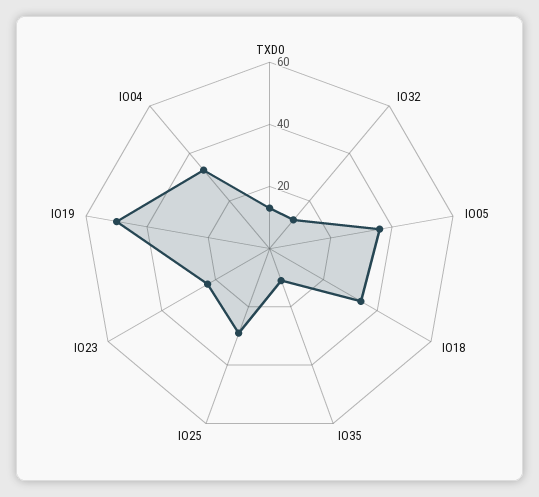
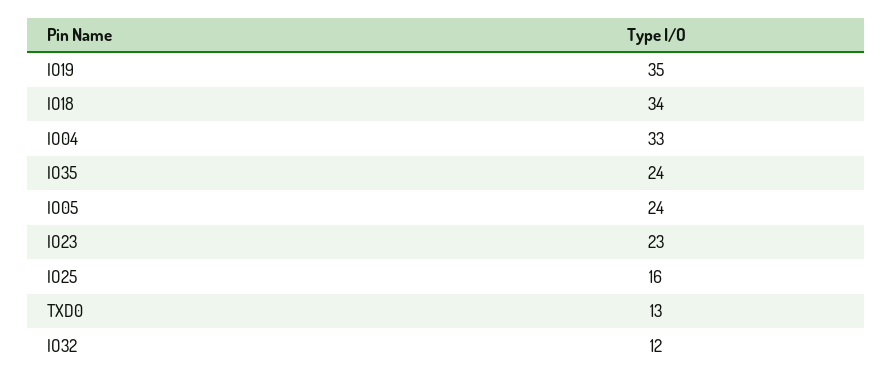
  {
    "TXD0": 13,
    "IO32": 12,
-   "IO05": 35,
+   "IO05": 24,
    "IO18": 34,
-   "IO35": 10,
+   "IO35": 24,
-   "IO25": 30,
+   "IO25": 16,
    "IO23": 23,
-   "IO19": 50,
+   "IO19": 35,
    "IO04": 33
  }

